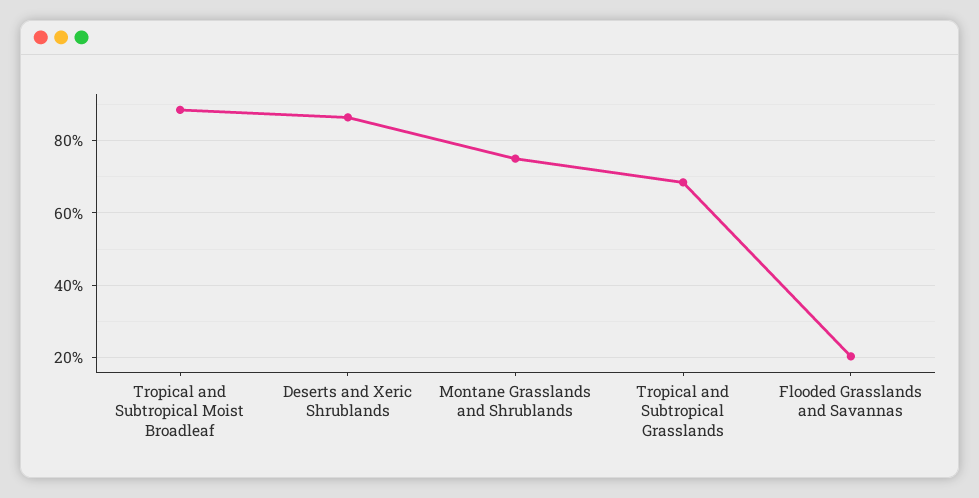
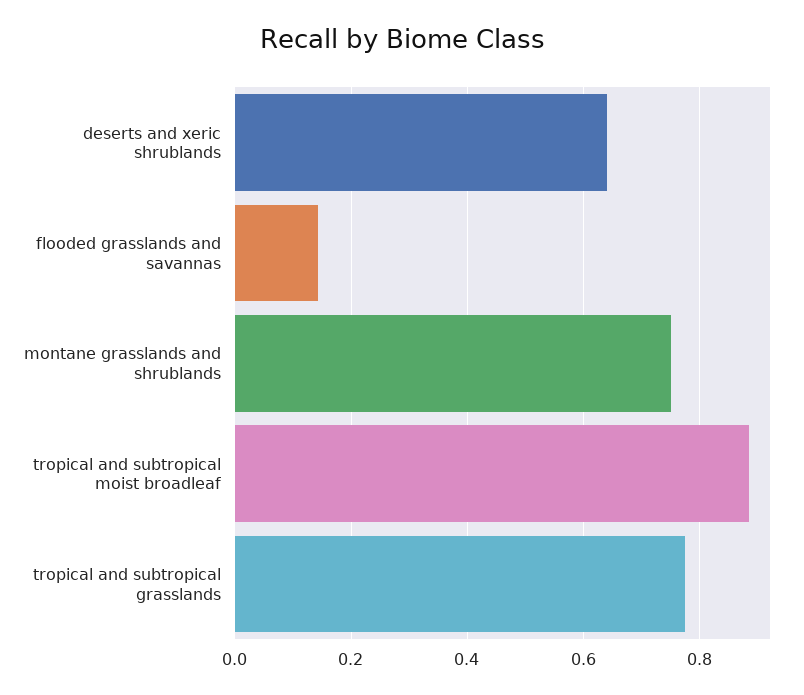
  {
    "Tropical and Subtropical Moist Broadleaf": 0.88,
-   "Deserts and Xeric Shrublands": 0.86,
+   "Deserts and Xeric Shrublands": 0.64,
    "Montane Grasslands and Shrublands": 0.76,
-   "Tropical and Subtropical Grasslands": 0.68,
+   "Tropical and Subtropical Grasslands": 0.78,
-   "Flooded Grasslands and Savannas": 0.2
+   "Flooded Grasslands and Savannas": 0.14
  }

